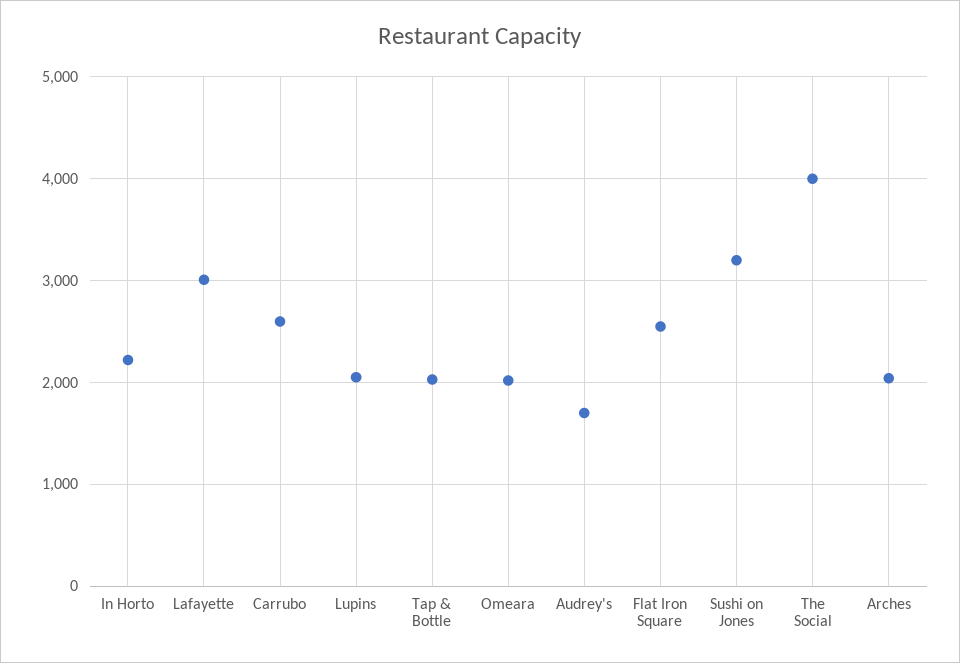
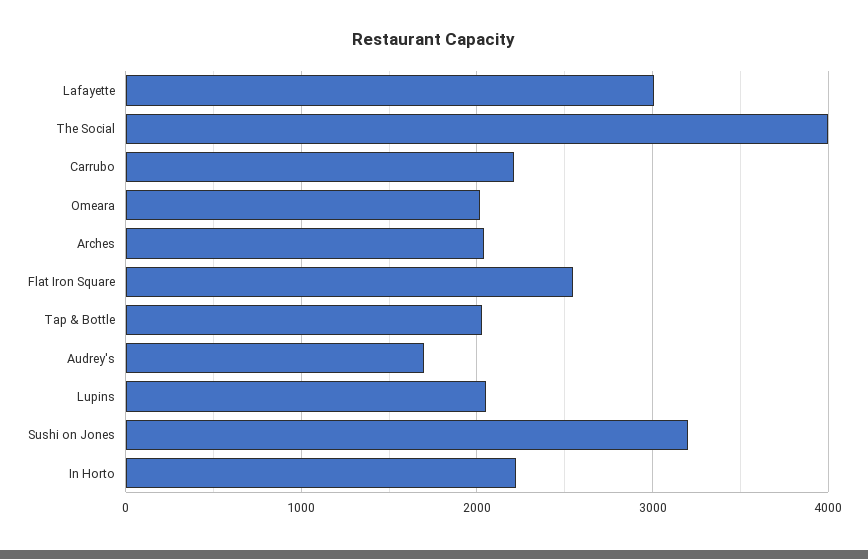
  {
    "In Horto": 2200,
    "Lafayette": 3000,
-   "Carrubo": 2600,
+   "Carrubo": 2200,
    "Lupins": 2100,
    "Tap & Bottle": 2000,
    "Omeara": 2000,
    "Audrey's": 1700,
    "Flat Iron Square": 2500,
    "Sushi on Jones": 3200,
    "The Social": 4000,
    "Arches": 2000
  }

